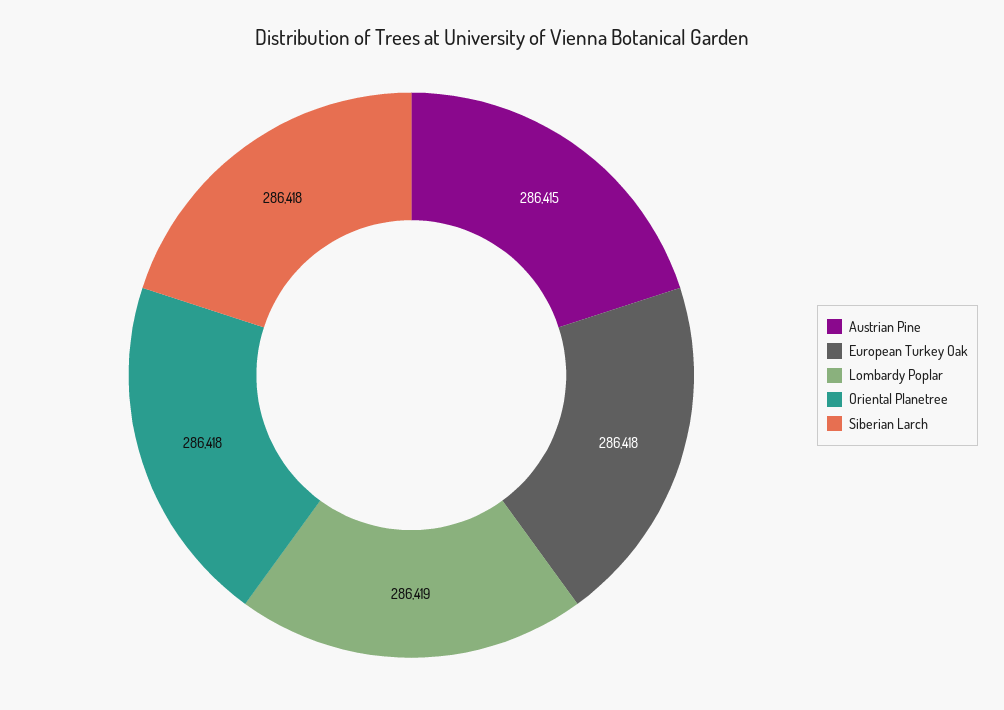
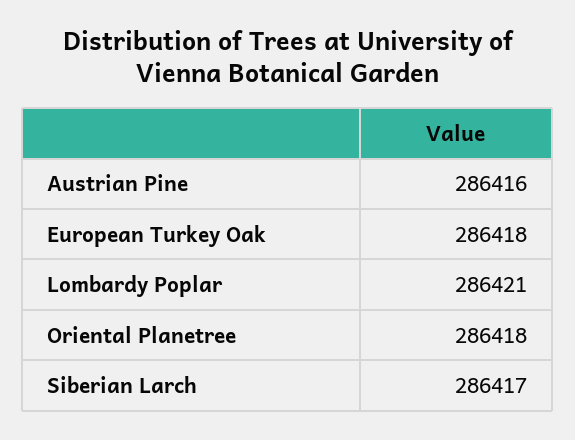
  {
-   "Austrian Pine": 286415,
+   "Austrian Pine": 286416,
    "European Turkey Oak": 286418,
-   "Lombardy Poplar": 286419,
+   "Lombardy Poplar": 286421,
    "Oriental Planetree": 286418,
-   "Siberian Larch": 286418
+   "Siberian Larch": 286417
  }

